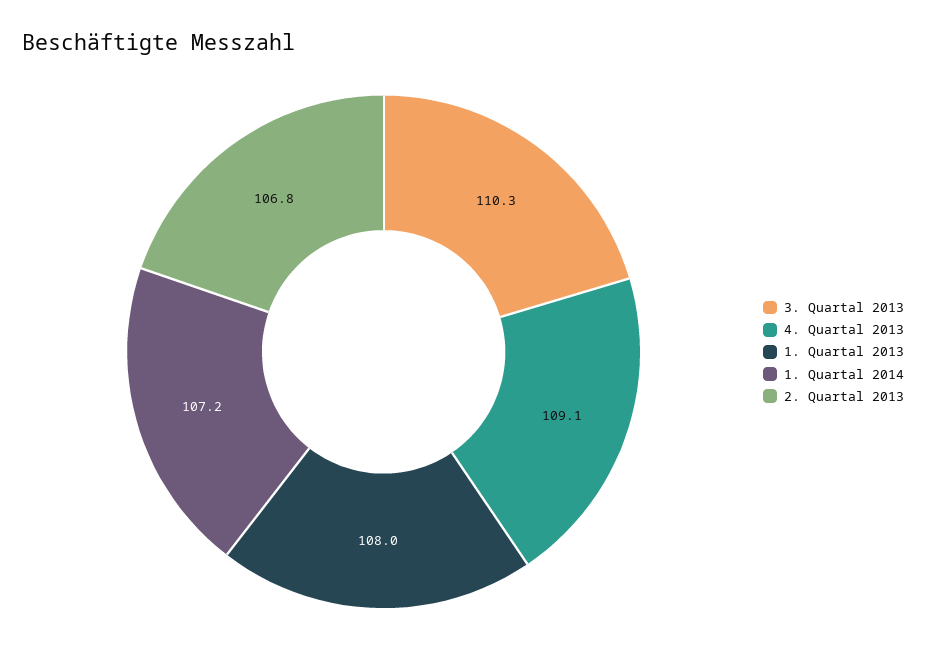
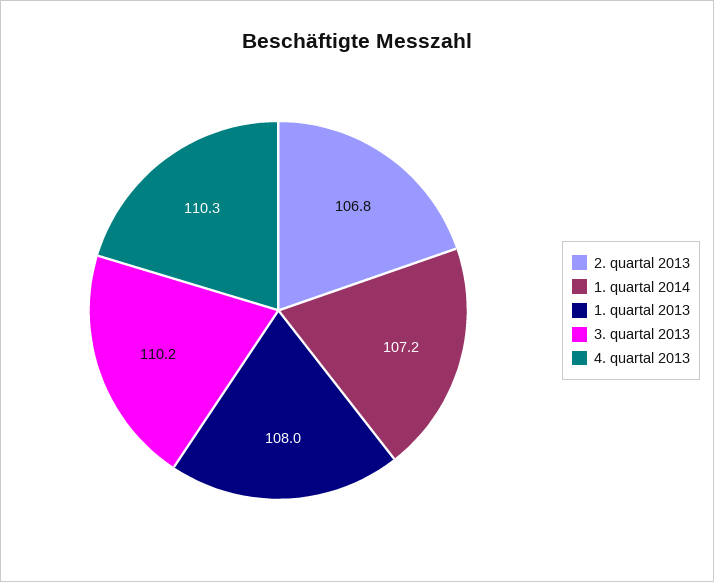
  {
-   "3. Quartal 2013": 110.3,
+   "3. Quartal 2013": 110.2,
-   "4. Quartal 2013": 109.1,
+   "4. Quartal 2013": 110.3,
    "1. Quartal 2013": 108,
    "1. Quartal 2014": 107.2,
    "2. Quartal 2013": 106.8
  }

